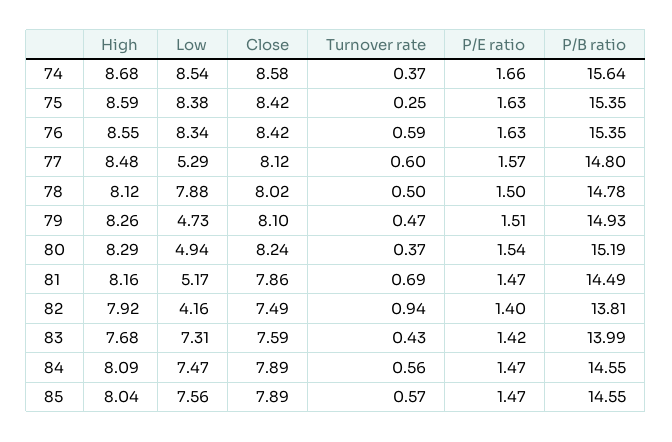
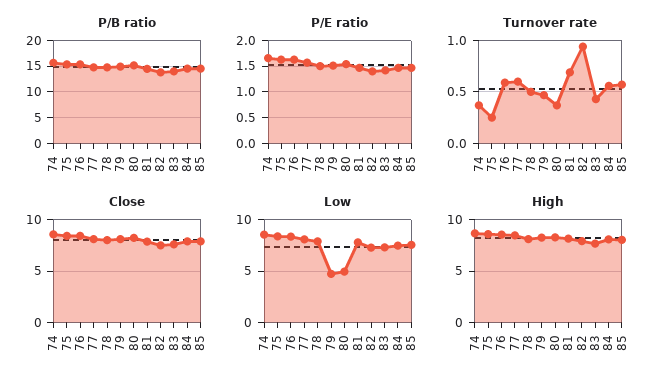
  {
    "High": {
      "74": 8.68,
      "75": 8.59,
      "76": 8.55,
      "77": 8.48,
      "78": 8.12,
      "79": 8.26,
      "80": 8.29,
      "81": 8.16,
      "82": 7.92,
      "83": 7.68,
      "84": 8.09,
      "85": 8.04
    },
    "Low": {
      "74": 8.54,
      "75": 8.38,
      "76": 8.34,
-     "77": 5.29,
+     "77": 8,
      "78": 7.88,
      "79": 4.73,
      "80": 4.94,
-     "81": 5.17,
+     "81": 8,
-     "82": 4.16,
+     "82": 7,
      "83": 7.31,
      "84": 7.47,
      "85": 7.56
    },
    "Close": {
      "74": 8.58,
      "75": 8.42,
      "76": 8.42,
      "77": 8.12,
      "78": 8.02,
      "79": 8.1,
      "80": 8.24,
      "81": 7.86,
      "82": 7.49,
      "83": 7.59,
      "84": 7.89,
      "85": 7.89
    },
    "Turnover rate": {
      "74": 0.37,
      "75": 0.25,
      "76": 0.59,
      "77": 0.6,
      "78": 0.5,
      "79": 0.47,
      "80": 0.37,
      "81": 0.69,
      "82": 0.94,
      "83": 0.43,
      "84": 0.56,
      "85": 0.57
    },
    "P/E ratio": {
      "74": 1.66,
      "75": 1.63,
      "76": 1.63,
      "77": 1.57,
      "78": 1.5,
      "79": 1.51,
      "80": 1.54,
      "81": 1.47,
      "82": 1.4,
      "83": 1.42,
      "84": 1.47,
      "85": 1.47
    },
    "P/B ratio": {
      "74": 15.64,
      "75": 15.35,
      "76": 15.35,
      "77": 14.8,
      "78": 14.78,
      "79": 14.93,
      "80": 15.19,
      "81": 14.49,
      "82": 13.81,
      "83": 13.99,
      "84": 14.55,
      "85": 14.55
    }
  }

